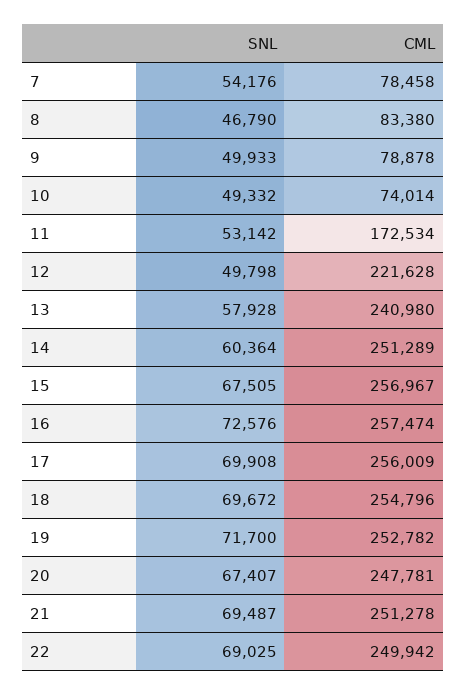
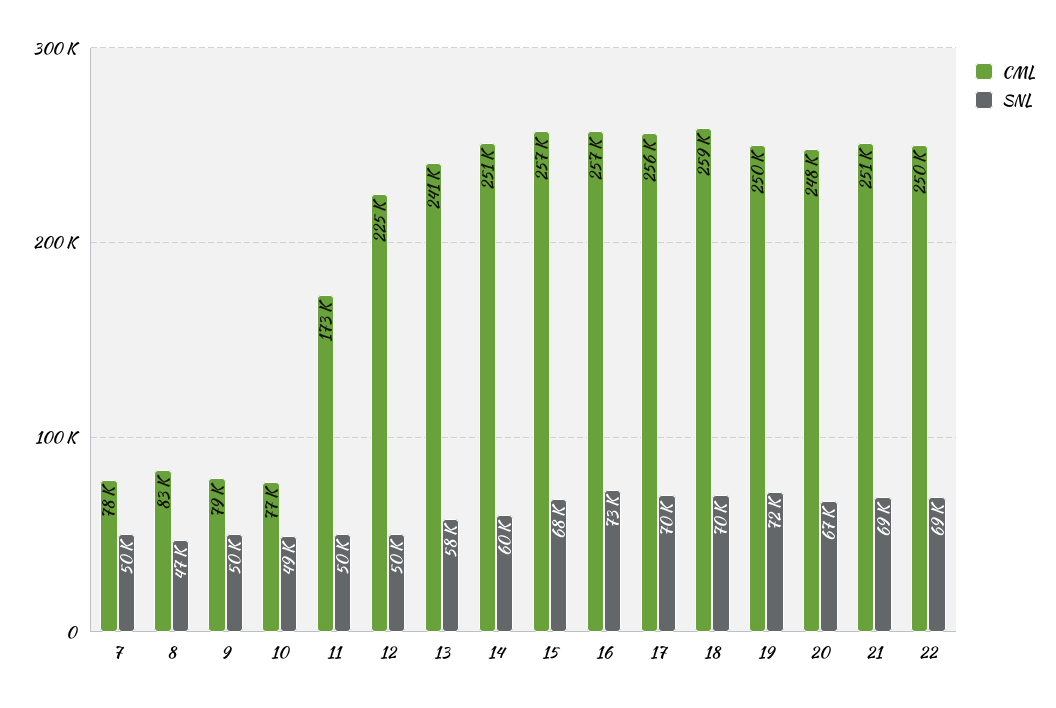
  {
    "SNL": {
-     "7": 54176,
+     "7": 50000,
      "8": 46790,
      "9": 49933,
      "10": 49332,
-     "11": 53142,
+     "11": 50000,
      "12": 49798,
      "13": 57928,
      "14": 60364,
      "15": 67505,
      "16": 72576,
      "17": 69908,
      "18": 69672,
      "19": 71700,
      "20": 67407,
      "21": 69487,
      "22": 69025
    },
    "CML": {
      "7": 78458,
      "8": 83380,
      "9": 78878,
-     "10": 74014,
+     "10": 77000,
      "11": 172534,
-     "12": 221628,
+     "12": 225000,
      "13": 240980,
      "14": 251289,
      "15": 256967,
      "16": 257474,
      "17": 256009,
-     "18": 254796,
+     "18": 259000,
-     "19": 252782,
+     "19": 250000,
      "20": 247781,
      "21": 251278,
      "22": 249942
    }
  }

